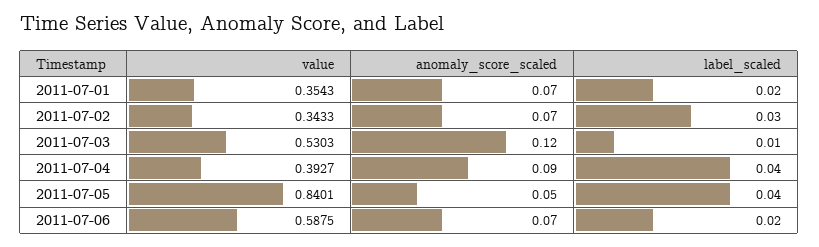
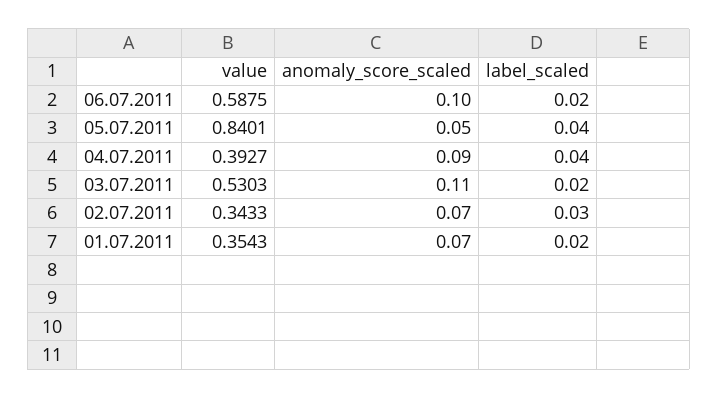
  {
    "value": {
      "2011-07-01": 0.3543,
      "2011-07-02": 0.3433,
      "2011-07-03": 0.5303,
      "2011-07-04": 0.3927,
      "2011-07-05": 0.8401,
      "2011-07-06": 0.5875
    },
    "anomaly_score_scaled": {
      "2011-07-01": 0.07,
      "2011-07-02": 0.07,
-     "2011-07-03": 0.12,
+     "2011-07-03": 0.11,
      "2011-07-04": 0.09,
      "2011-07-05": 0.05,
-     "2011-07-06": 0.07
+     "2011-07-06": 0.1
    },
    "label_scaled": {
      "2011-07-01": 0.02,
      "2011-07-02": 0.03,
-     "2011-07-03": 0.01,
+     "2011-07-03": 0.02,
      "2011-07-04": 0.04,
      "2011-07-05": 0.04,
      "2011-07-06": 0.02
    }
  }

